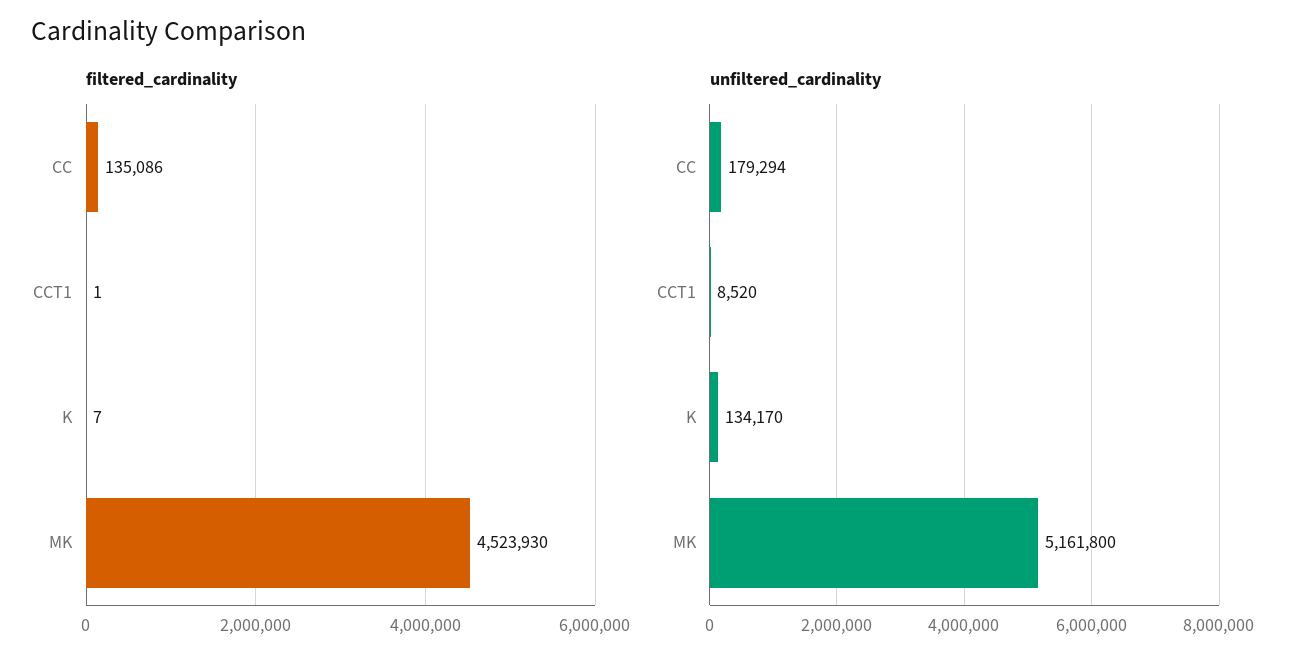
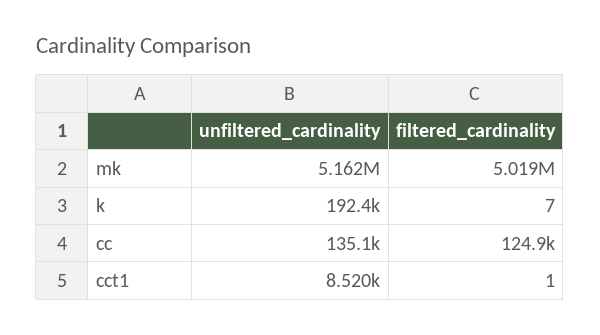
  {
    "filtered_cardinality": {
-     "CC": 135086,
+     "CC": 124900,
      "CCT1": 1,
      "K": 7,
-     "MK": 4523930
+     "MK": 5019000
    },
    "unfiltered_cardinality": {
-     "CC": 179294,
+     "CC": 135100,
      "CCT1": 8520,
-     "K": 134170,
+     "K": 192400,
      "MK": 5161800
    }
  }

